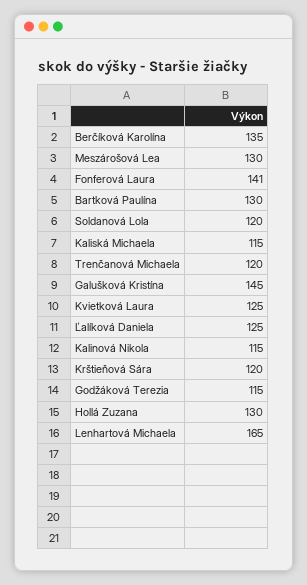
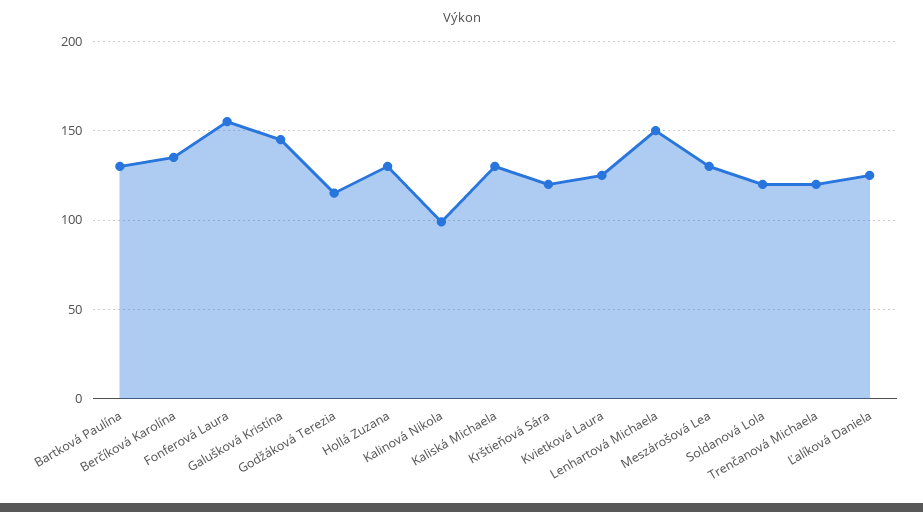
  {
    "Berčíková Karolína": 135,
    "Meszárošová Lea": 130,
-   "Fonferová Laura": 141,
+   "Fonferová Laura": 155,
    "Bartková Paulína": 130,
    "Soldanová Lola": 120,
-   "Kaliská Michaela": 115,
+   "Kaliská Michaela": 130,
    "Trenčanová Michaela": 120,
    "Galušková Kristína": 145,
    "Kvietková Laura": 125,
    "Ľalíková Daniela": 125,
-   "Kalinová Nikola": 115,
+   "Kalinová Nikola": 100,
    "Krštieňová Sára": 120,
    "Godžáková Terezia": 115,
    "Hollá Zuzana": 130,
-   "Lenhartová Michaela": 165
+   "Lenhartová Michaela": 150
  }

